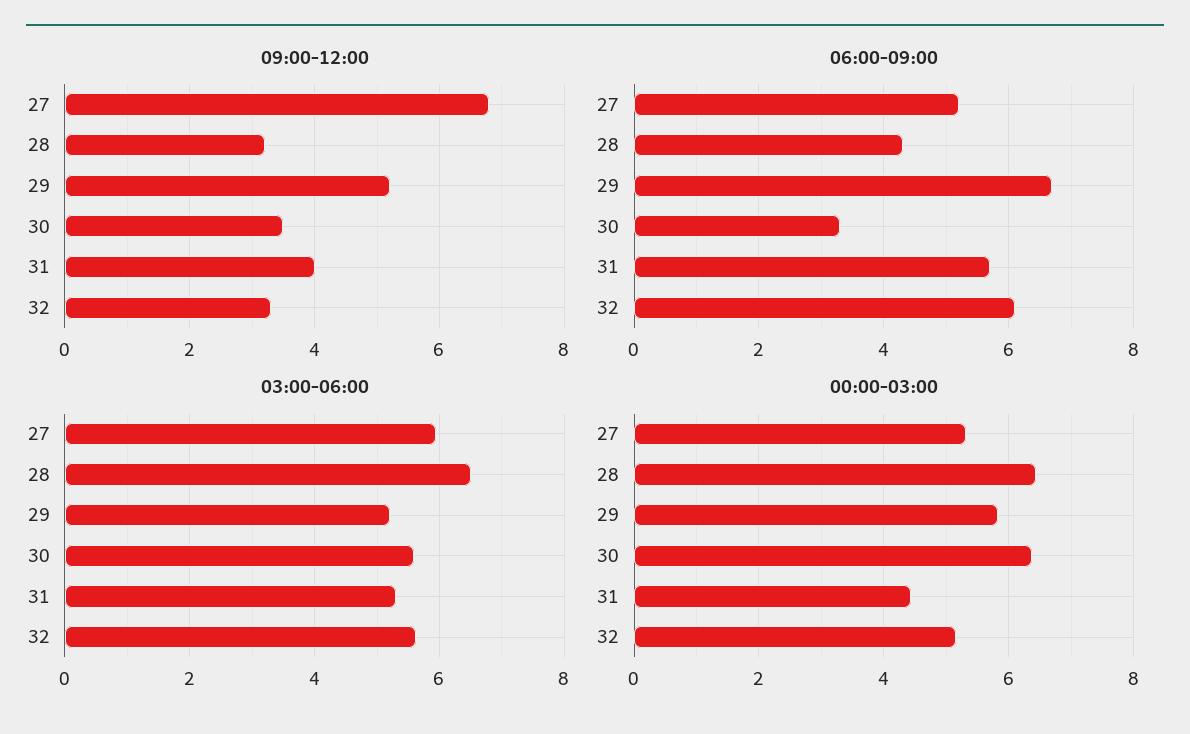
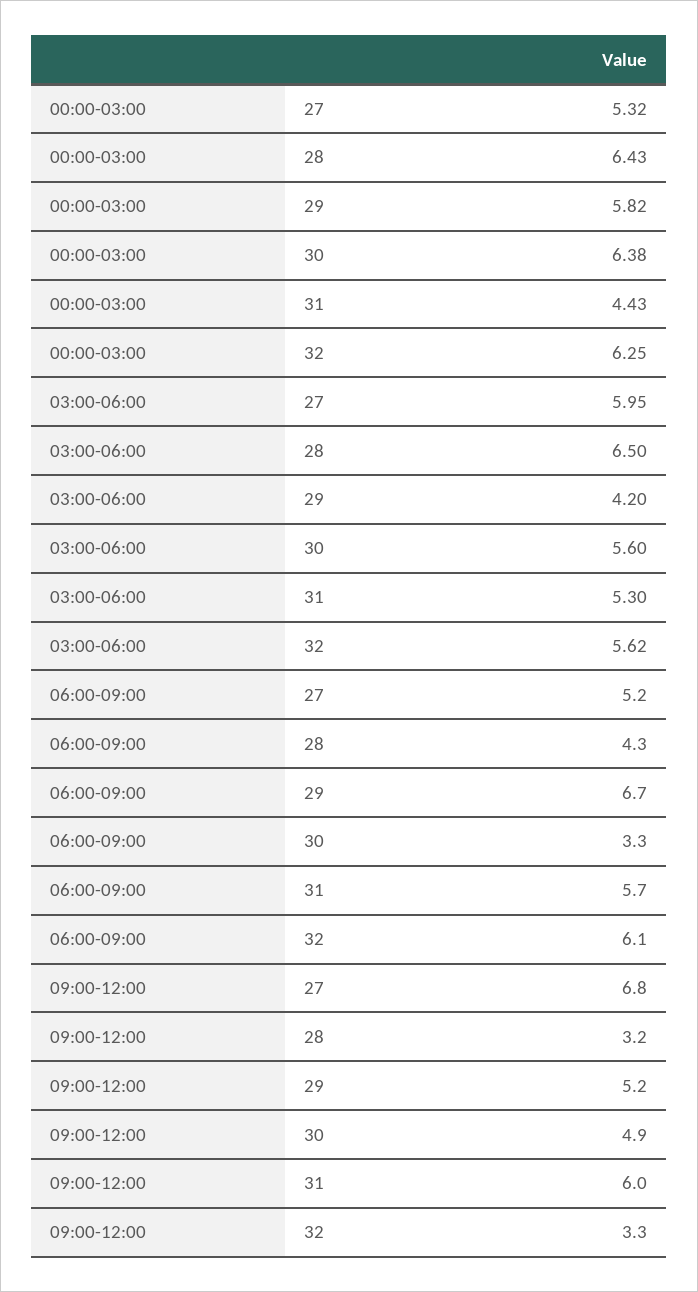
  {
    "09:00-12:00": {
      "27": 6.8,
      "28": 3.2,
      "29": 5.2,
-     "30": 3.5,
+     "30": 4.9,
-     "31": 4,
+     "31": 6,
      "32": 3.3
    },
    "06:00-09:00": {
      "27": 5.2,
      "28": 4.3,
      "29": 6.7,
      "30": 3.3,
      "31": 5.7,
      "32": 6.1
    },
    "03:00-06:00": {
      "27": 5.95,
      "28": 6.5,
-     "29": 5.2,
+     "29": 4.2,
      "30": 5.6,
      "31": 5.3,
      "32": 5.62
    },
    "00:00-03:00": {
      "27": 5.32,
      "28": 6.43,
      "29": 5.82,
      "30": 6.38,
      "31": 4.43,
-     "32": 5.2
+     "32": 6.25
    }
  }

